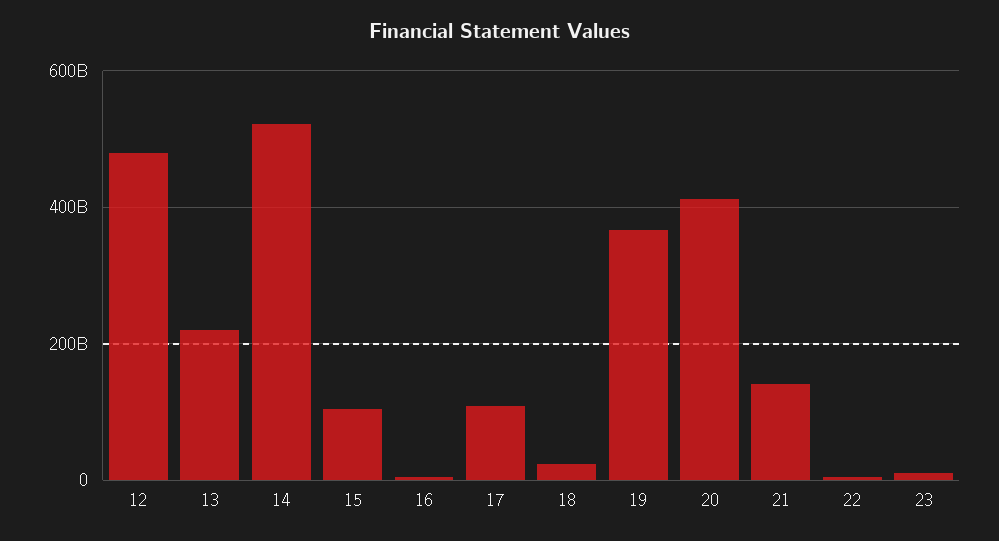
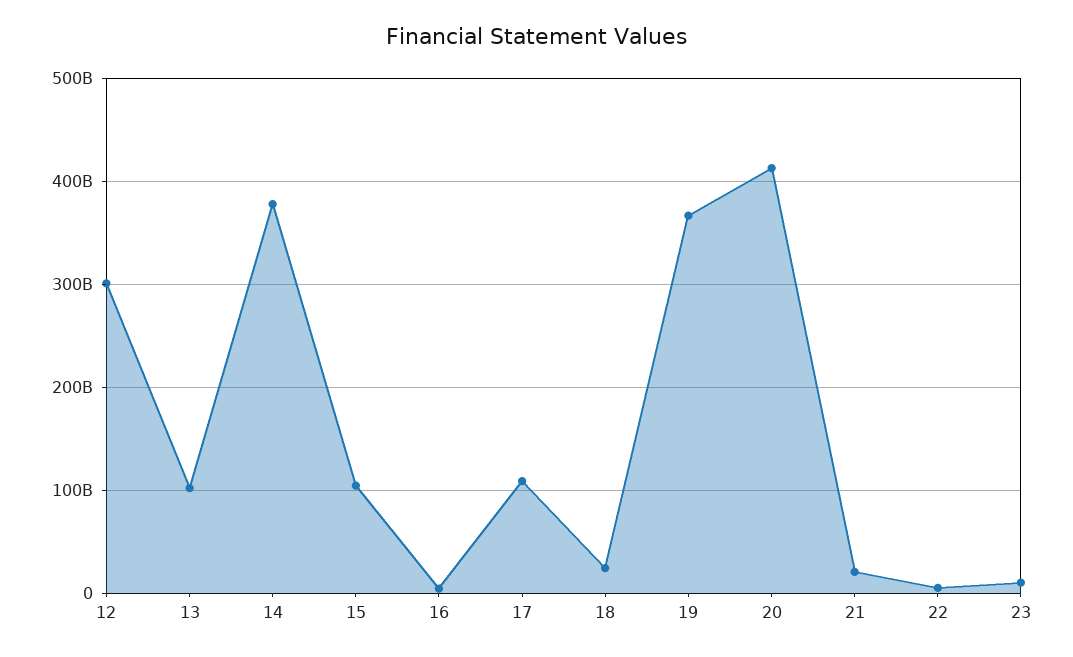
  {
-   "12": 480000000000,
+   "12": 300000000000,
-   "13": 220000000000,
+   "13": 100000000000,
-   "14": 520000000000,
+   "14": 380000000000,
    "15": 100000000000,
    "16": 0,
    "17": 110000000000,
    "18": 20000000000,
    "19": 370000000000,
    "20": 410000000000,
-   "21": 140000000000,
+   "21": 20000000000,
    "22": 10000000000,
    "23": 10000000000
  }

